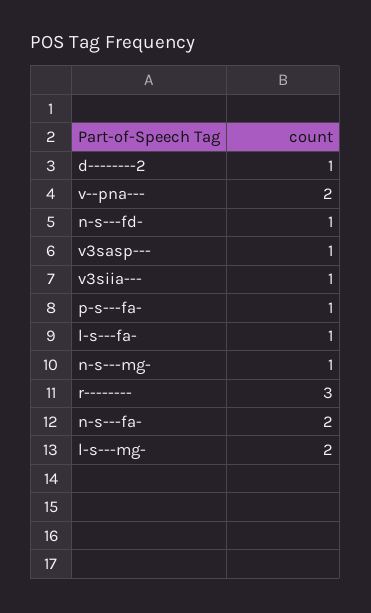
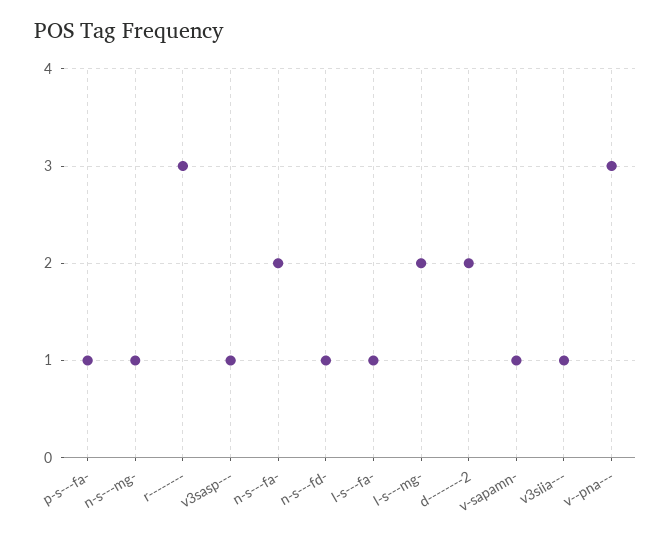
  {
-   "d--------2": 1,
+   "d--------2": 2,
-   "v--pna---": 2,
+   "v--pna---": 3,
    "n-s---fd-": 1,
    "v3sasp---": 1,
    "v3siia---": 1,
    "p-s---fa-": 1,
    "l-s---fa-": 1,
    "n-s---mg-": 1,
    "r--------": 3,
    "n-s---fa-": 2,
-   "l-s---mg-": 2
+   "l-s---mg-": 2,
+   "v-sapamn-": 1
  }

